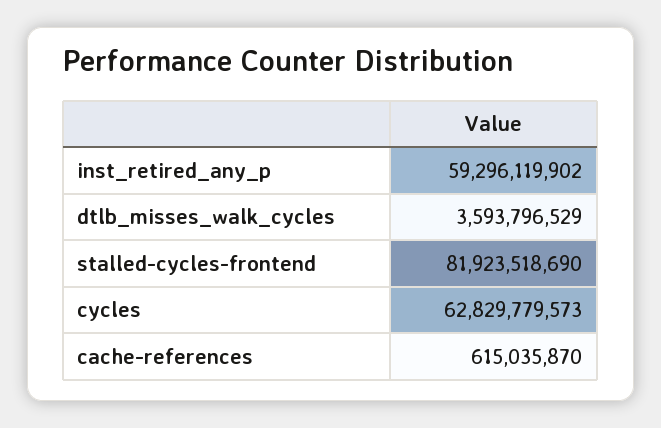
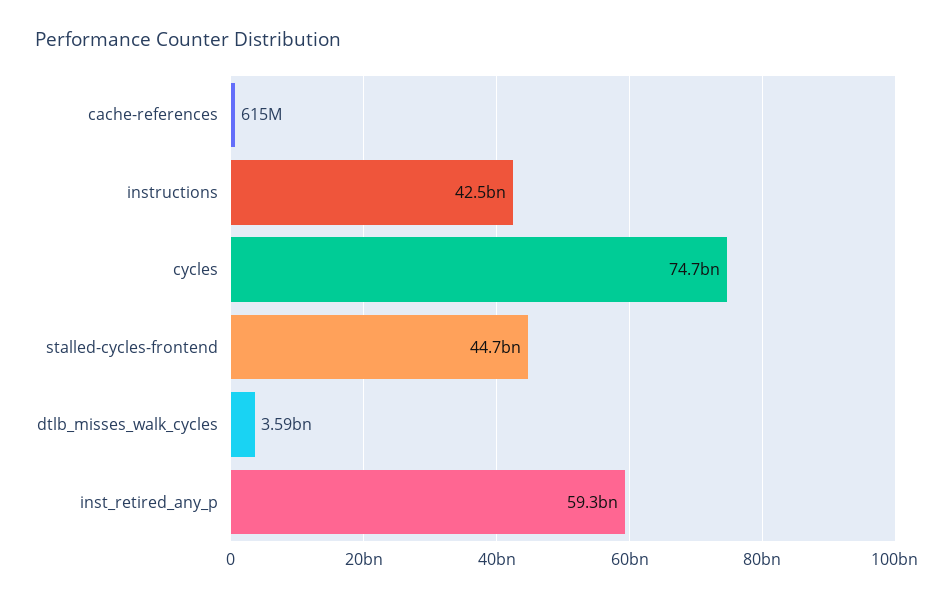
  {
    "inst_retired_any_p": 59296119902,
    "dtlb_misses_walk_cycles": 3593796529,
-   "stalled-cycles-frontend": 81923518690,
+   "stalled-cycles-frontend": 44700000000,
-   "cycles": 62829779573,
+   "cycles": 74700000000,
-   "cache-references": 615035870
+   "cache-references": 615035870,
+   "instructions": 42500000000
  }

